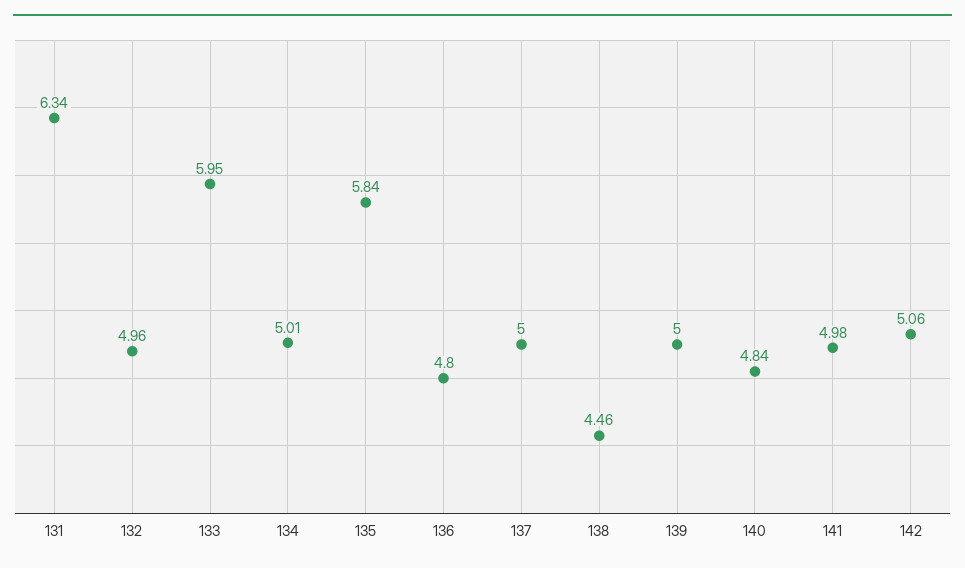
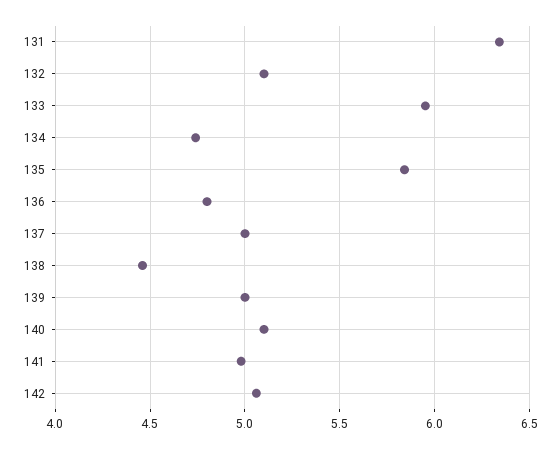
  {
    "131": 6.34,
-   "132": 4.96,
+   "132": 5.1,
    "133": 5.95,
-   "134": 5.01,
+   "134": 4.75,
    "135": 5.84,
    "136": 4.8,
    "137": 5,
    "138": 4.46,
    "139": 5,
-   "140": 4.84,
+   "140": 5.1,
    "141": 4.98,
    "142": 5.06
  }

